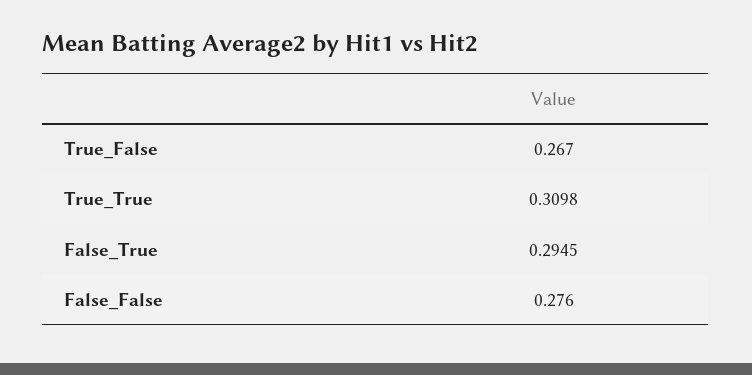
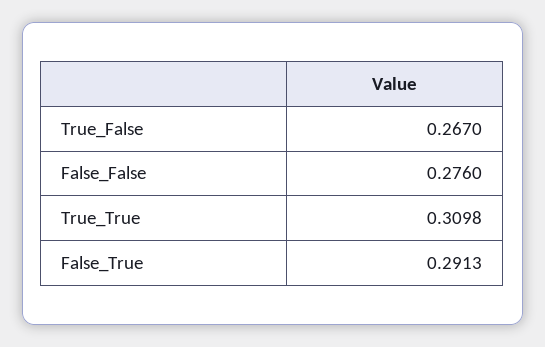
  {
    "True_False": 0.267,
    "True_True": 0.3098,
-   "False_True": 0.2945,
+   "False_True": 0.2913,
    "False_False": 0.276
  }

